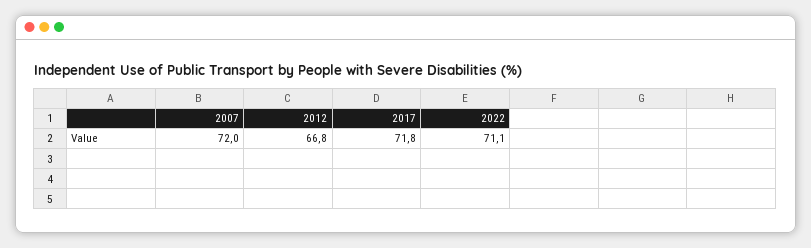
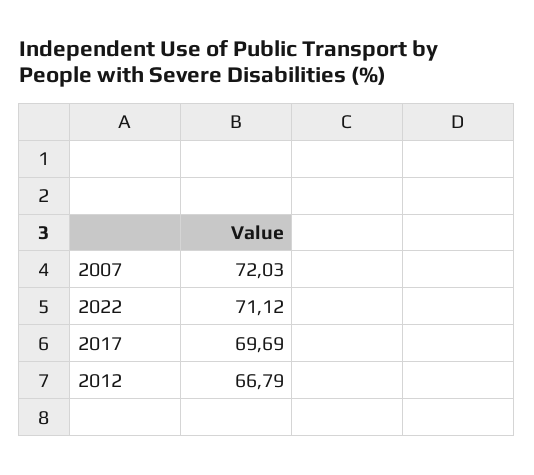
  {
    "2007": 72.03,
    "2012": 66.79,
-   "2017": 71.8,
+   "2017": 69.69,
    "2022": 71.12
  }

